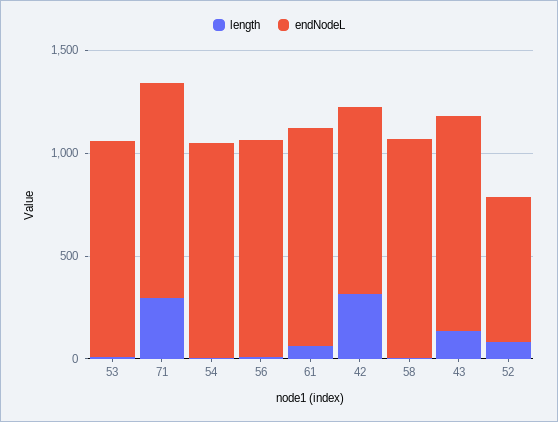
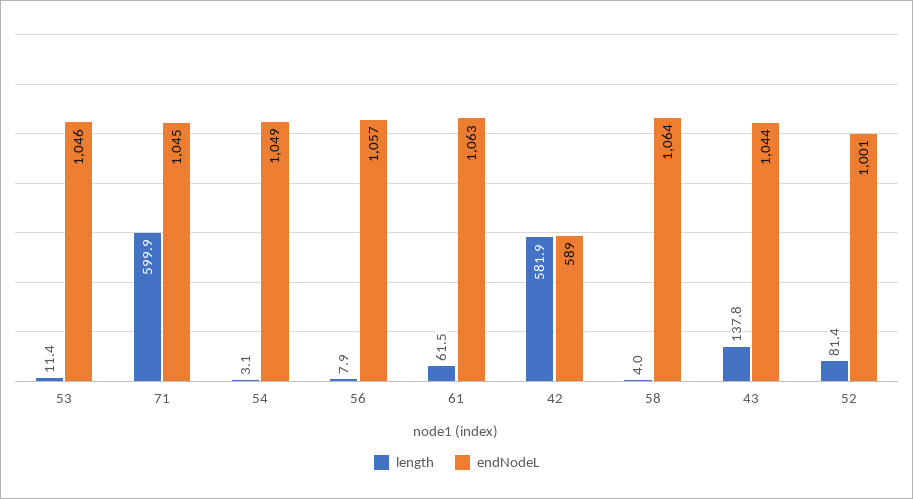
  {
    "length": {
      "53": 11.4,
-     "71": 300,
+     "71": 599.9,
      "54": 3.1,
      "56": 7.9,
      "61": 61.5,
-     "42": 300,
+     "42": 581.9,
      "58": 4,
      "43": 137.8,
      "52": 81.4
    },
    "endNodeL": {
      "53": 1046,
      "71": 1045,
      "54": 1049,
      "56": 1057,
      "61": 1063,
-     "42": 900,
+     "42": 589,
      "58": 1064,
      "43": 1044,
-     "52": 700
+     "52": 1001
    }
  }

